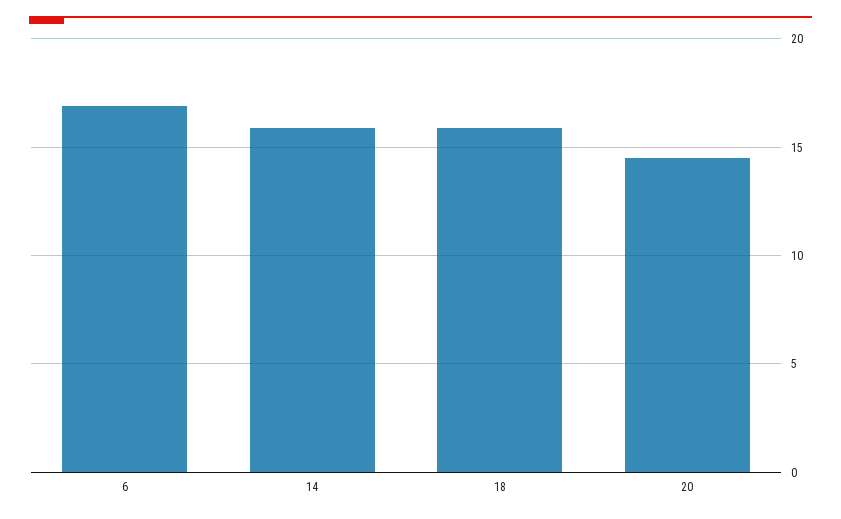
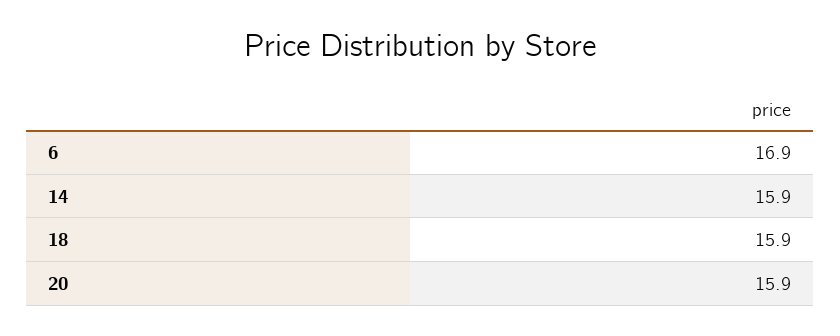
  {
    "6": 16.9,
    "14": 15.9,
    "18": 15.9,
-   "20": 14.5
+   "20": 15.9
  }

